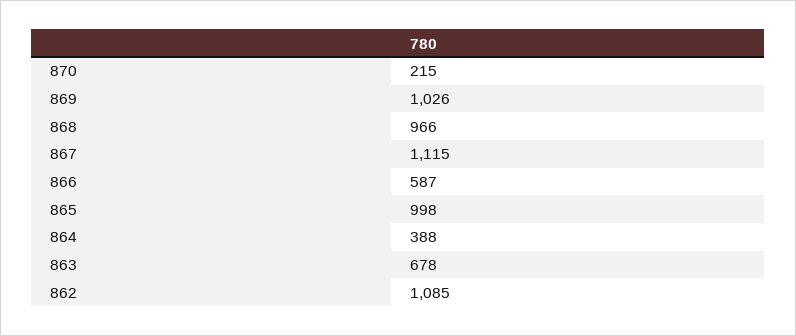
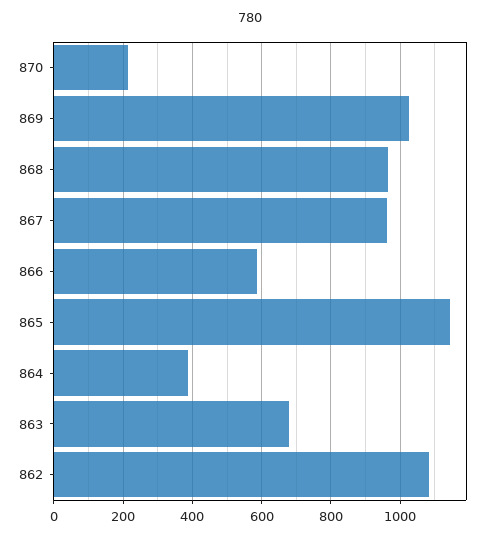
  {
    "870": 215,
    "869": 1026,
    "868": 966,
-   "867": 1115,
+   "867": 960,
    "866": 587,
-   "865": 998,
+   "865": 1140,
    "864": 388,
    "863": 678,
    "862": 1085
  }

